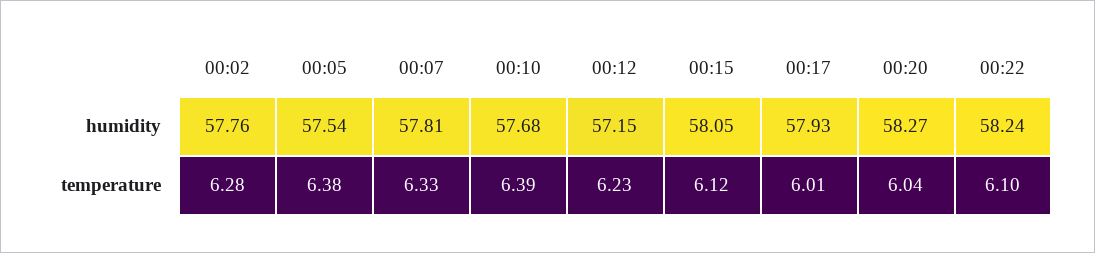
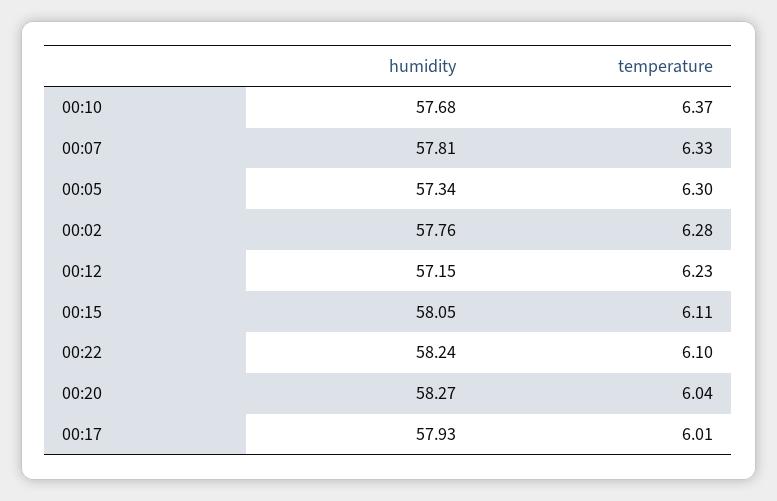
  {
    "00:02": {
      "humidity": 57.76,
      "temperature": 6.28
    },
    "00:05": {
-     "humidity": 57.54,
+     "humidity": 57.34,
-     "temperature": 6.38
+     "temperature": 6.3
    },
    "00:07": {
      "humidity": 57.81,
      "temperature": 6.33
    },
    "00:10": {
      "humidity": 57.68,
-     "temperature": 6.39
+     "temperature": 6.37
    },
    "00:12": {
      "humidity": 57.15,
      "temperature": 6.23
    },
    "00:15": {
      "humidity": 58.05,
-     "temperature": 6.12
+     "temperature": 6.11
    },
    "00:17": {
      "humidity": 57.93,
      "temperature": 6.01
    },
    "00:20": {
      "humidity": 58.27,
      "temperature": 6.04
    },
    "00:22": {
      "humidity": 58.24,
      "temperature": 6.1
    }
  }

